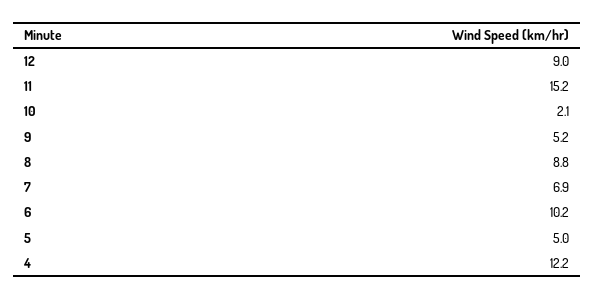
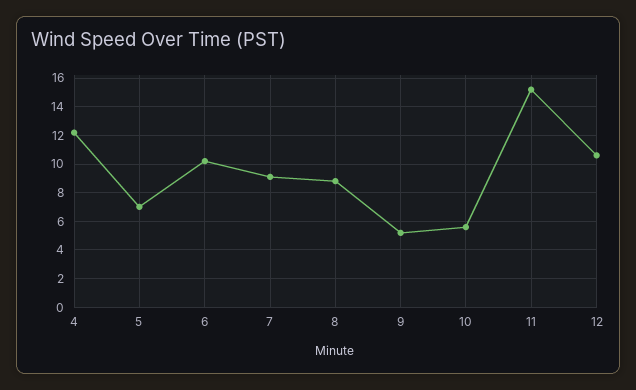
  {
-   "12": 9,
+   "12": 10.5,
    "11": 15.2,
-   "10": 2.1,
+   "10": 5.5,
    "9": 5.2,
    "8": 8.8,
-   "7": 6.9,
+   "7": 9,
    "6": 10.2,
-   "5": 5,
+   "5": 7,
    "4": 12.2
  }

